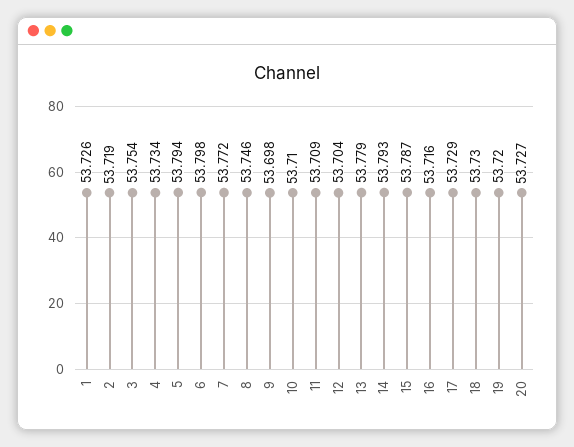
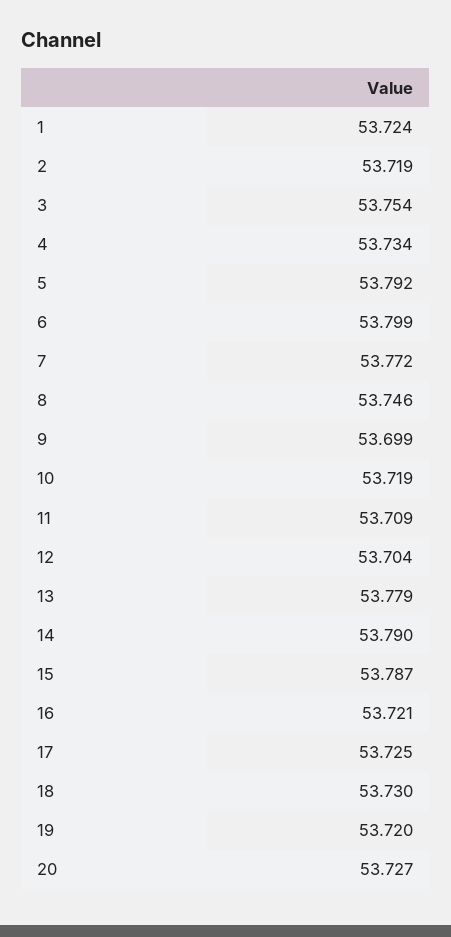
  {
-   "1": 53.726,
+   "1": 53.724,
    "2": 53.719,
    "3": 53.754,
    "4": 53.734,
-   "5": 53.794,
+   "5": 53.792,
-   "6": 53.798,
+   "6": 53.799,
    "7": 53.772,
    "8": 53.746,
-   "9": 53.698,
+   "9": 53.699,
-   "10": 53.71,
+   "10": 53.719,
    "11": 53.709,
    "12": 53.704,
    "13": 53.779,
-   "14": 53.793,
+   "14": 53.79,
    "15": 53.787,
-   "16": 53.716,
+   "16": 53.721,
-   "17": 53.729,
+   "17": 53.725,
    "18": 53.73,
    "19": 53.72,
    "20": 53.727
  }

